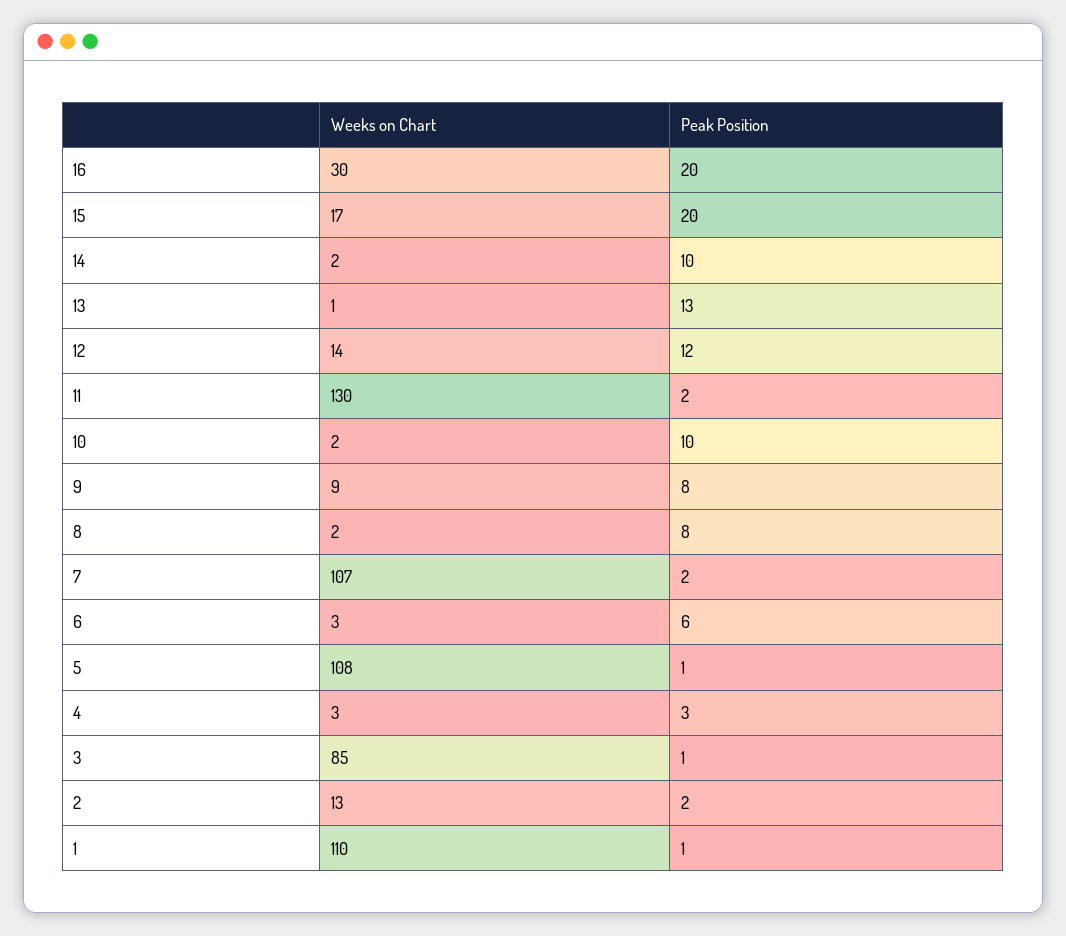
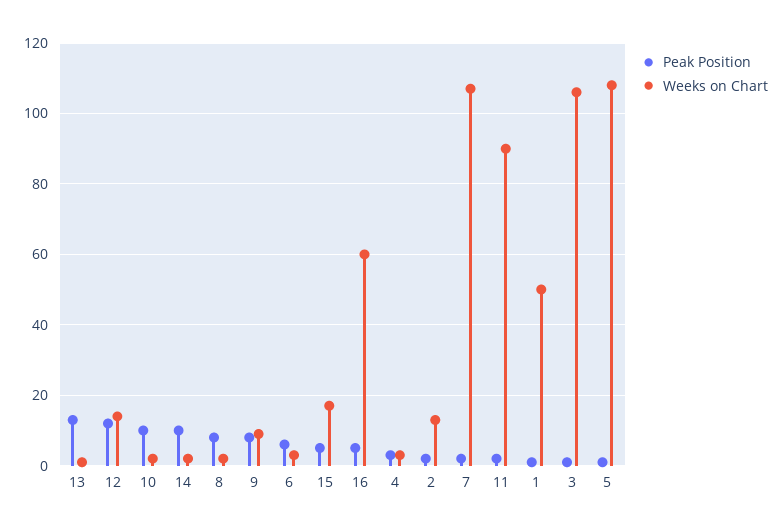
  {
    "Weeks on Chart": {
-     "16": 30,
+     "16": 60,
      "15": 17,
      "14": 2,
      "13": 1,
      "12": 14,
-     "11": 130,
+     "11": 90,
      "10": 2,
      "9": 9,
      "8": 2,
      "7": 107,
      "6": 3,
      "5": 108,
      "4": 3,
-     "3": 85,
+     "3": 105,
      "2": 13,
-     "1": 110
+     "1": 50
    },
    "Peak Position": {
-     "16": 20,
+     "16": 5,
-     "15": 20,
+     "15": 5,
      "14": 10,
      "13": 13,
      "12": 12,
      "11": 2,
      "10": 10,
      "9": 8,
      "8": 8,
      "7": 2,
      "6": 6,
      "5": 1,
      "4": 3,
      "3": 1,
      "2": 2,
      "1": 1
    }
  }

